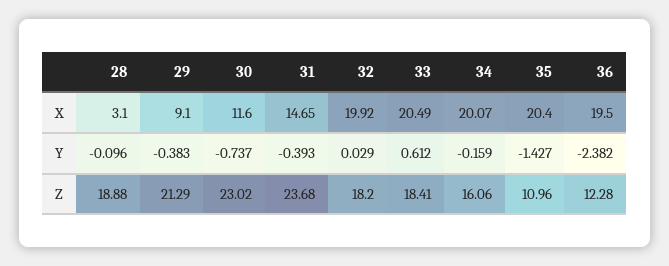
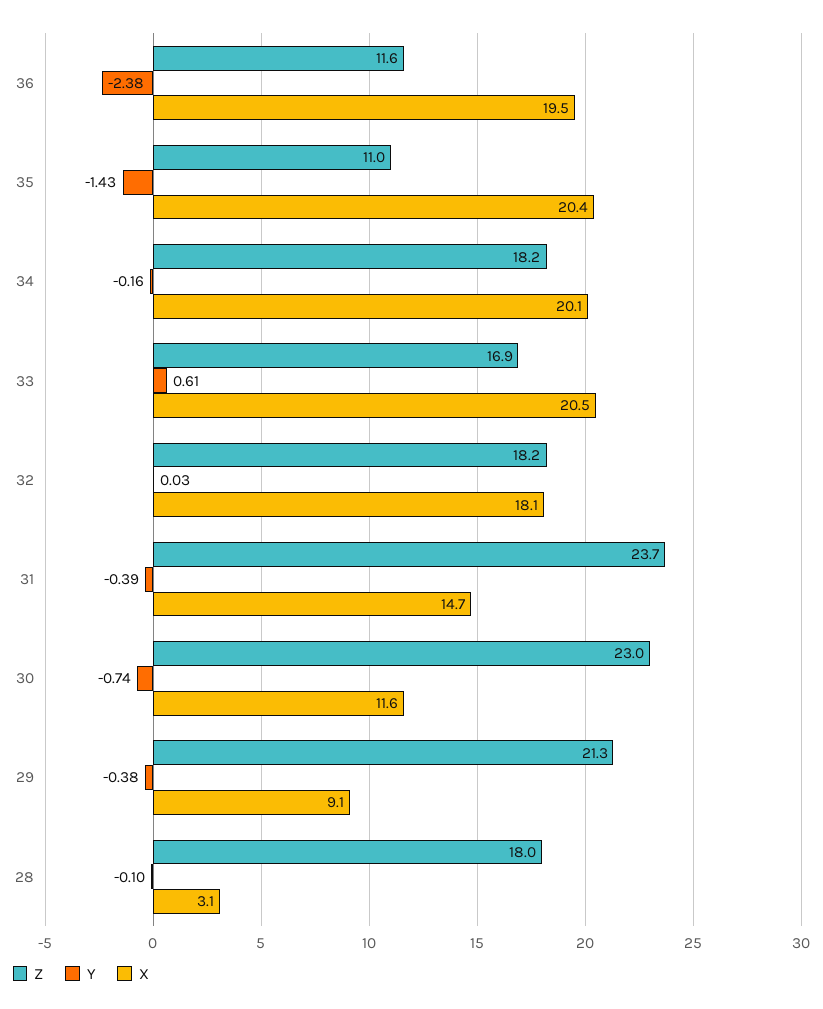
  {
    "X": {
      "28": 3.1,
      "29": 9.1,
      "30": 11.6,
      "31": 14.65,
-     "32": 19.92,
+     "32": 18.1,
      "33": 20.49,
      "34": 20.07,
      "35": 20.4,
      "36": 19.5
    },
    "Y": {
      "28": -0.096,
      "29": -0.383,
      "30": -0.737,
      "31": -0.393,
      "32": 0.029,
      "33": 0.612,
      "34": -0.159,
      "35": -1.427,
      "36": -2.382
    },
    "Z": {
-     "28": 18.88,
+     "28": 18,
      "29": 21.29,
      "30": 23.02,
      "31": 23.68,
      "32": 18.2,
-     "33": 18.41,
+     "33": 16.9,
-     "34": 16.06,
+     "34": 18.2,
      "35": 10.96,
-     "36": 12.28
+     "36": 11.6
    }
  }

